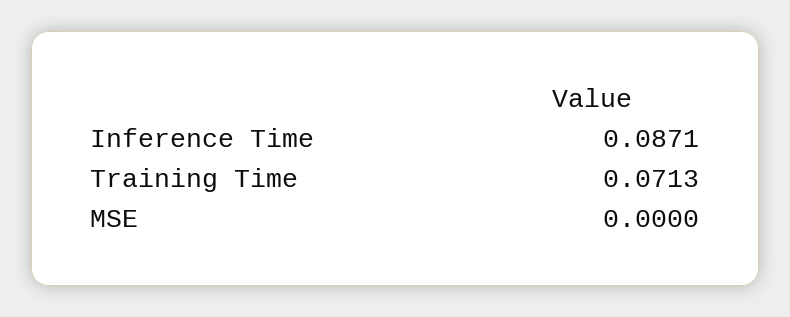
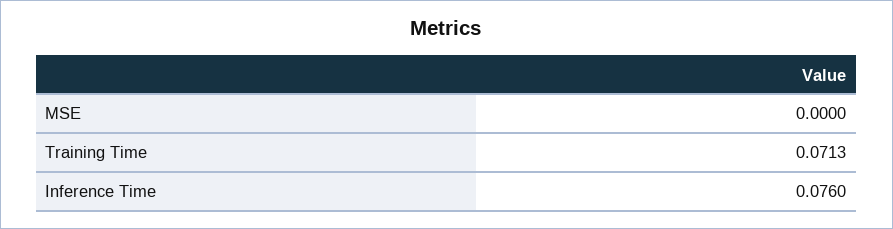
  {
-   "Inference Time": 0.0871,
+   "Inference Time": 0.076,
    "Training Time": 0.0713,
    "MSE": 0
  }

